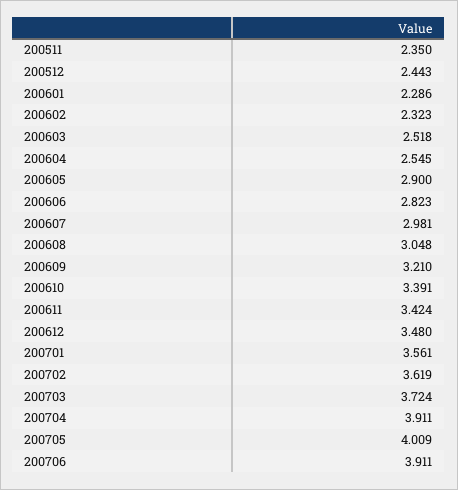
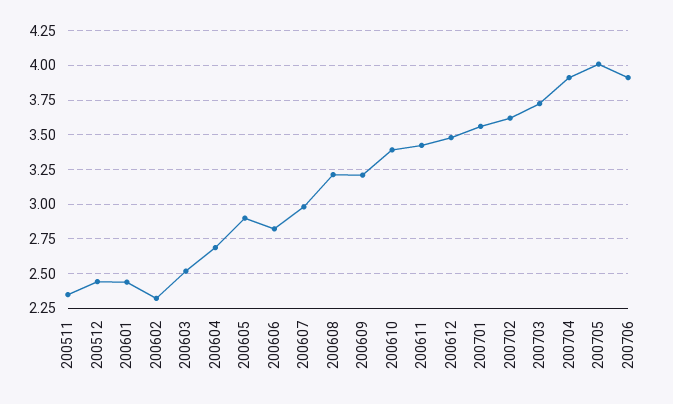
  {
    "200511": 2.35,
    "200512": 2.443,
-   "200601": 2.286,
+   "200601": 2.45,
    "200602": 2.323,
    "200603": 2.518,
-   "200604": 2.545,
+   "200604": 2.7,
    "200605": 2.9,
    "200606": 2.823,
    "200607": 2.981,
-   "200608": 3.048,
+   "200608": 3.2,
    "200609": 3.21,
    "200610": 3.391,
    "200611": 3.424,
    "200612": 3.48,
    "200701": 3.561,
    "200702": 3.619,
    "200703": 3.724,
    "200704": 3.911,
    "200705": 4.009,
    "200706": 3.911
  }

